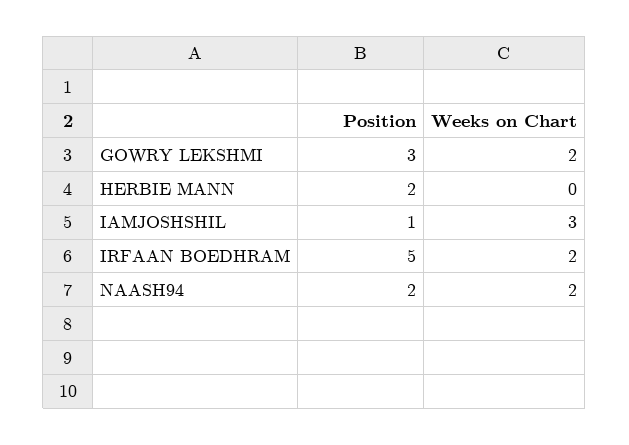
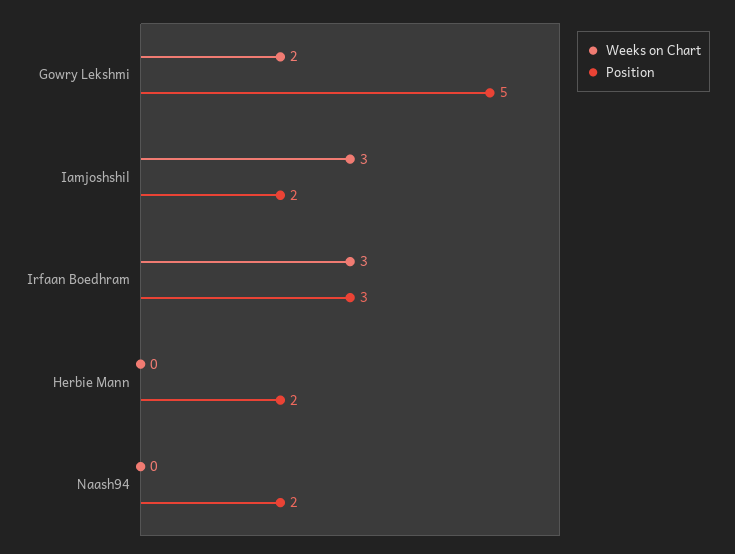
  {
    "Position": {
-     "GOWRY LEKSHMI": 3,
+     "GOWRY LEKSHMI": 5,
      "HERBIE MANN": 2,
-     "IAMJOSHSHIL": 1,
+     "IAMJOSHSHIL": 2,
-     "IRFAAN BOEDHRAM": 5,
+     "IRFAAN BOEDHRAM": 3,
      "NAASH94": 2
    },
    "Weeks on Chart": {
      "GOWRY LEKSHMI": 2,
      "HERBIE MANN": 0,
      "IAMJOSHSHIL": 3,
-     "IRFAAN BOEDHRAM": 2,
+     "IRFAAN BOEDHRAM": 3,
-     "NAASH94": 2
+     "NAASH94": 0
    }
  }

